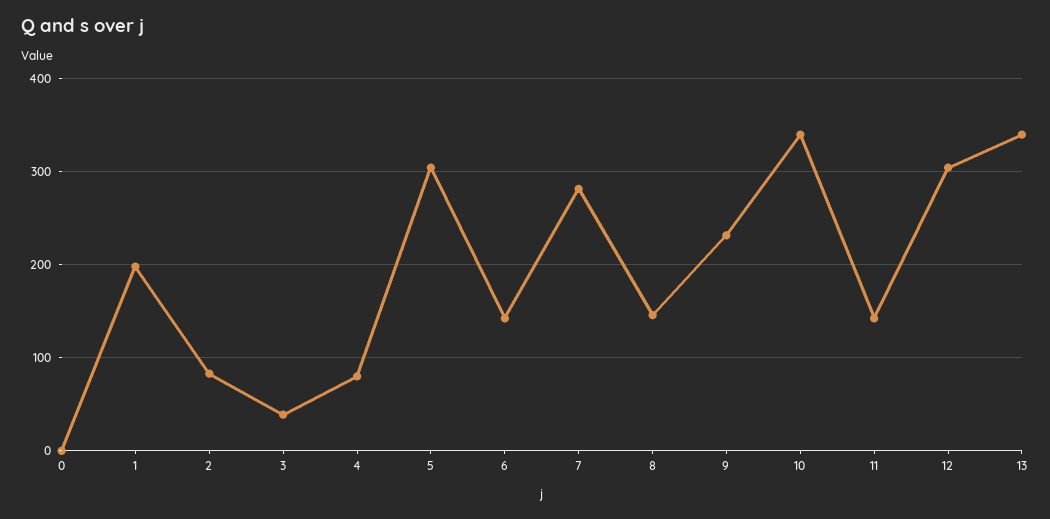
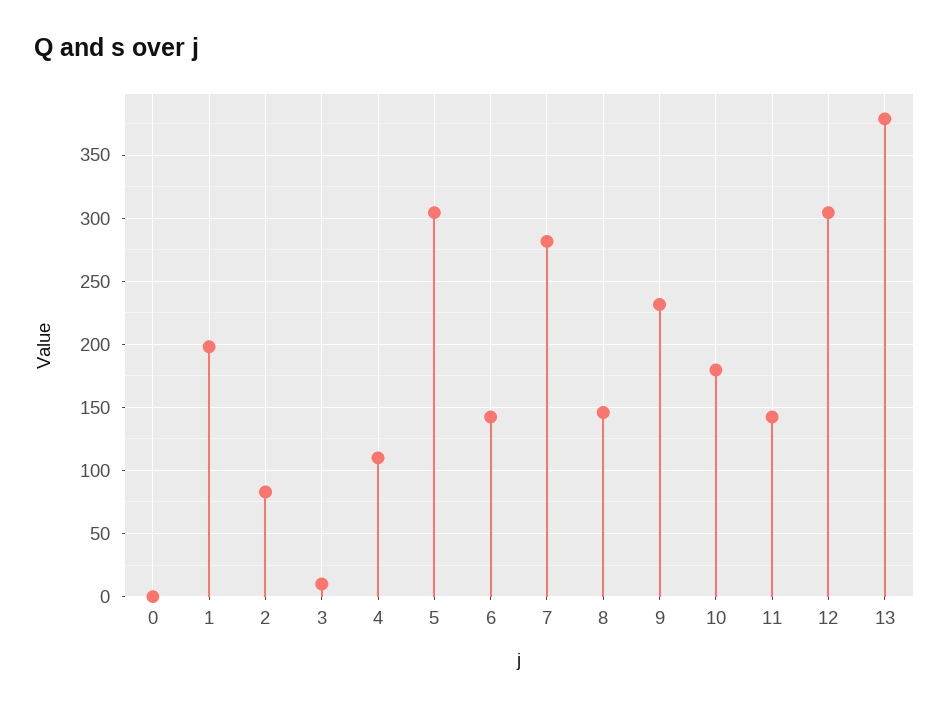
  {
    "0": 0,
    "1": 200,
    "2": 85,
-   "3": 40,
+   "3": 10,
-   "4": 80,
+   "4": 110,
    "5": 305,
    "6": 140,
    "7": 280,
    "8": 145,
    "9": 230,
-   "10": 340,
+   "10": 180,
    "11": 140,
    "12": 305,
-   "13": 340
+   "13": 380
  }

